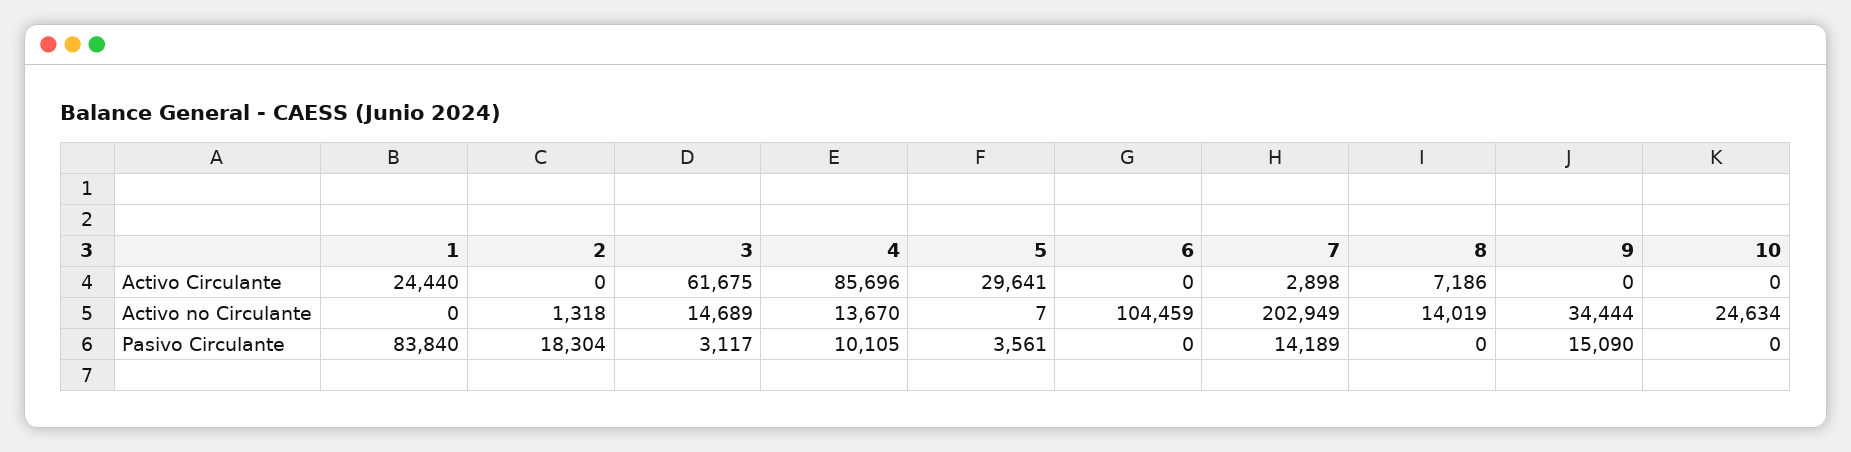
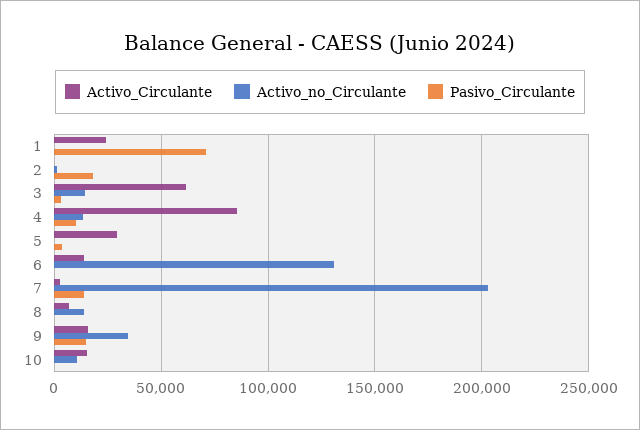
  {
    "Activo Circulante": {
      "1": 24440,
      "2": 0,
      "3": 61675,
      "4": 85696,
      "5": 29641,
-     "6": 0,
+     "6": 15000,
      "7": 2898,
      "8": 7186,
-     "9": 0,
+     "9": 15000,
-     "10": 0
+     "10": 15000
    },
    "Activo no Circulante": {
      "1": 0,
      "2": 1318,
      "3": 14689,
      "4": 13670,
      "5": 7,
-     "6": 104459,
+     "6": 130000,
      "7": 202949,
      "8": 14019,
      "9": 34444,
-     "10": 24634
+     "10": 10000
    },
    "Pasivo Circulante": {
-     "1": 83840,
+     "1": 70000,
      "2": 18304,
      "3": 3117,
      "4": 10105,
      "5": 3561,
      "6": 0,
      "7": 14189,
      "8": 0,
      "9": 15090,
      "10": 0
    }
  }

